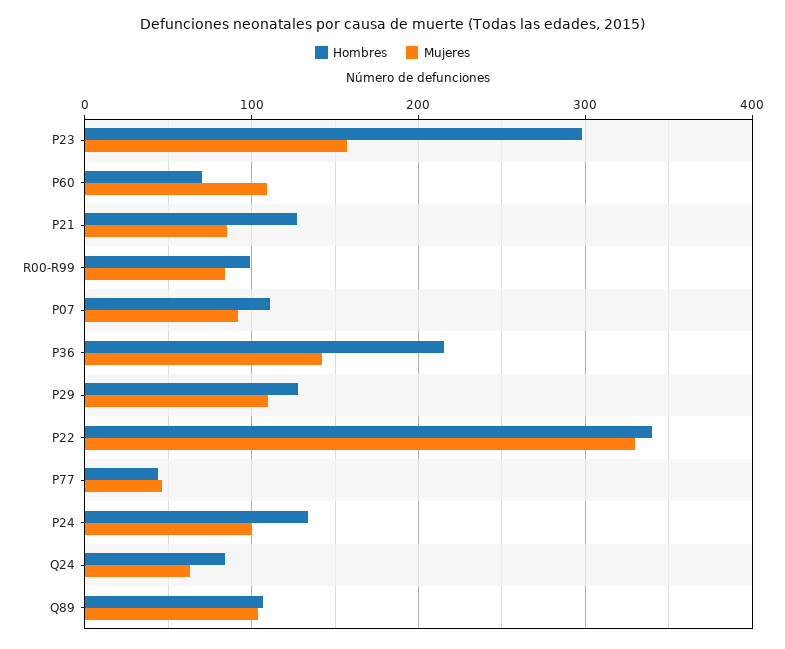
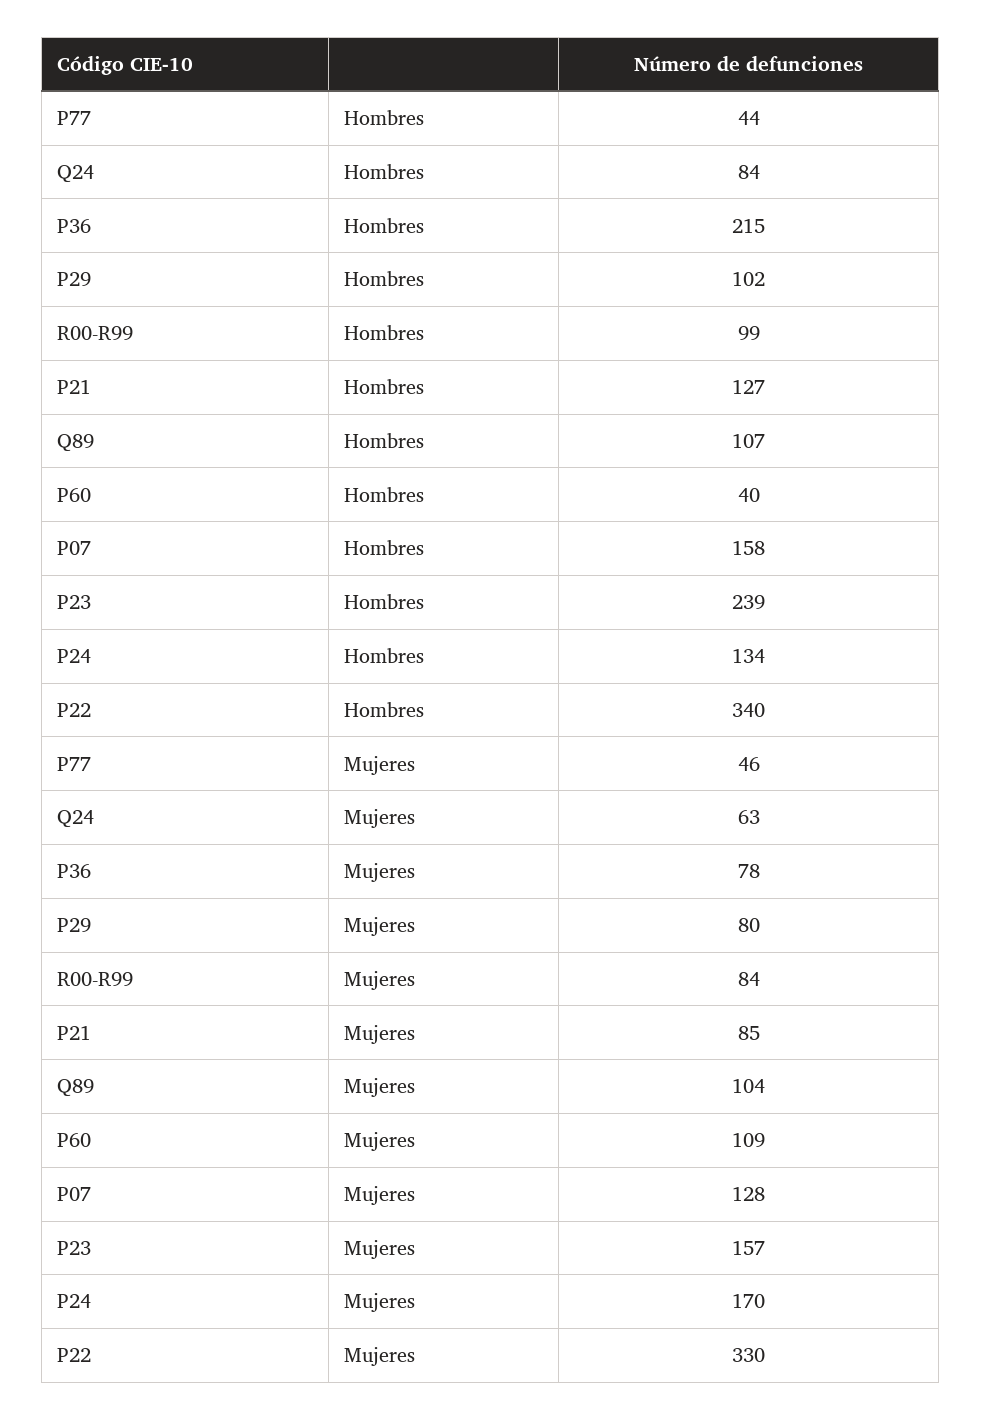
  {
    "Hombres": {
-     "P23": 300,
+     "P23": 239,
-     "P60": 70,
+     "P60": 40,
      "P21": 127,
      "R00-R99": 99,
-     "P07": 110,
+     "P07": 158,
      "P36": 215,
-     "P29": 130,
+     "P29": 102,
      "P22": 340,
      "P77": 44,
      "P24": 134,
      "Q24": 84,
      "Q89": 107
    },
    "Mujeres": {
      "P23": 157,
      "P60": 109,
      "P21": 85,
      "R00-R99": 84,
-     "P07": 90,
+     "P07": 128,
-     "P36": 140,
+     "P36": 78,
-     "P29": 110,
+     "P29": 80,
      "P22": 330,
      "P77": 46,
-     "P24": 100,
+     "P24": 170,
      "Q24": 63,
      "Q89": 104
    }
  }

